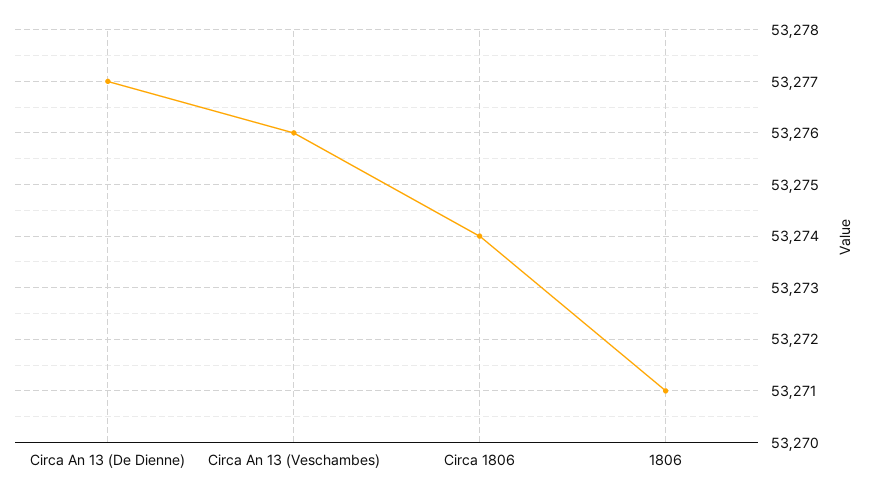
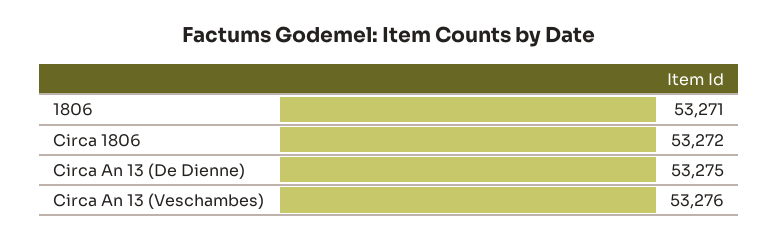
  {
-   "Circa An 13 (De Dienne)": 53277,
+   "Circa An 13 (De Dienne)": 53275,
    "Circa An 13 (Veschambes)": 53276,
-   "Circa 1806": 53274,
+   "Circa 1806": 53272,
    "1806": 53271
  }

